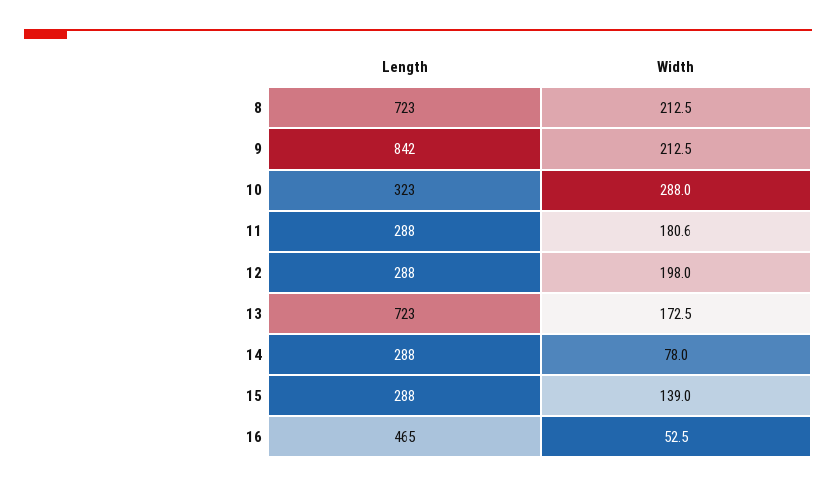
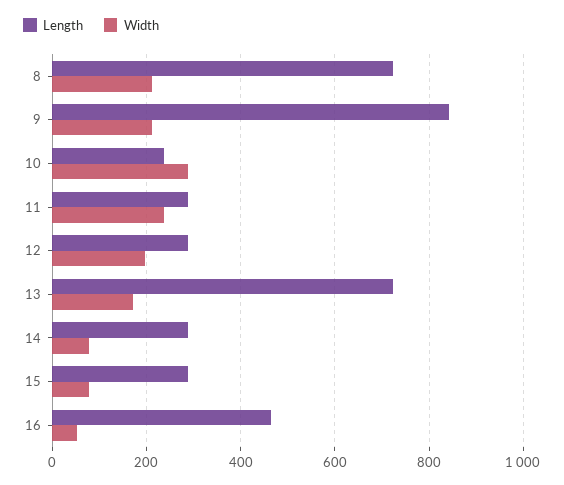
  {
    "Length": {
      "8": 723,
      "9": 842,
-     "10": 323,
+     "10": 240,
      "11": 288,
      "12": 288,
      "13": 723,
      "14": 288,
      "15": 288,
      "16": 465
    },
    "Width": {
      "8": 212.5,
      "9": 212.5,
      "10": 288,
-     "11": 180.6,
+     "11": 240,
      "12": 198,
      "13": 172.5,
      "14": 78,
-     "15": 139,
+     "15": 80,
      "16": 52.5
    }
  }

